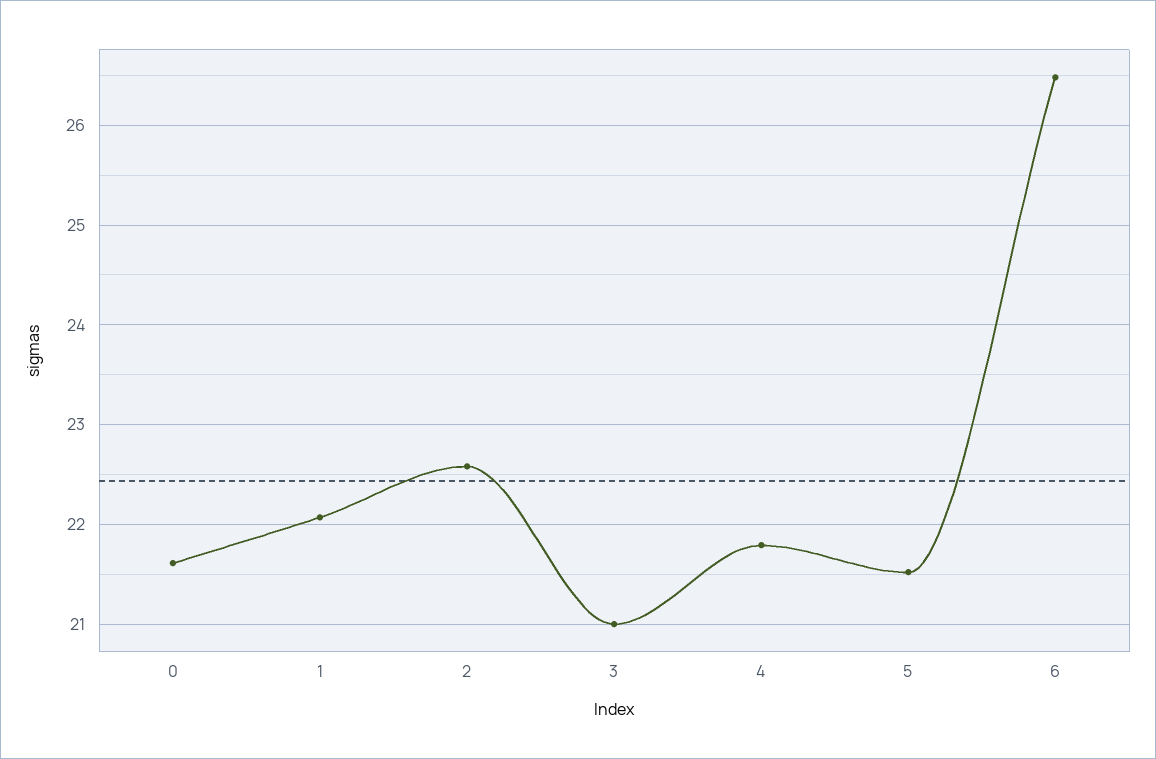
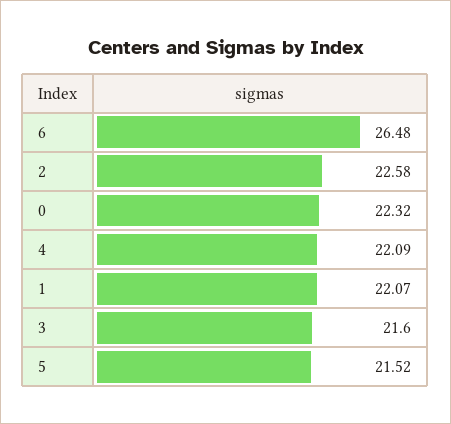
  {
-   "0": 21.6,
+   "0": 22.32,
    "1": 22.07,
    "2": 22.58,
-   "3": 21,
+   "3": 21.6,
-   "4": 21.8,
+   "4": 22.09,
    "5": 21.52,
    "6": 26.48
  }

